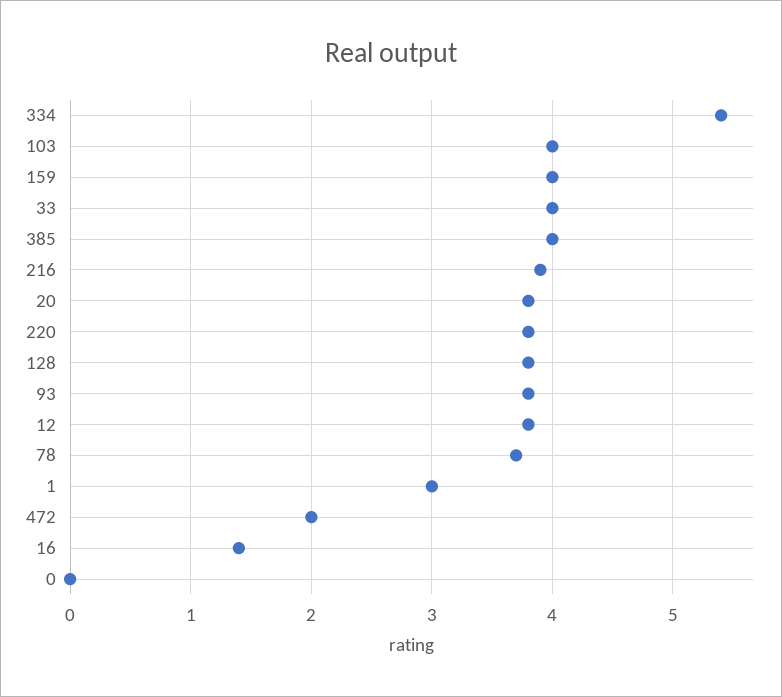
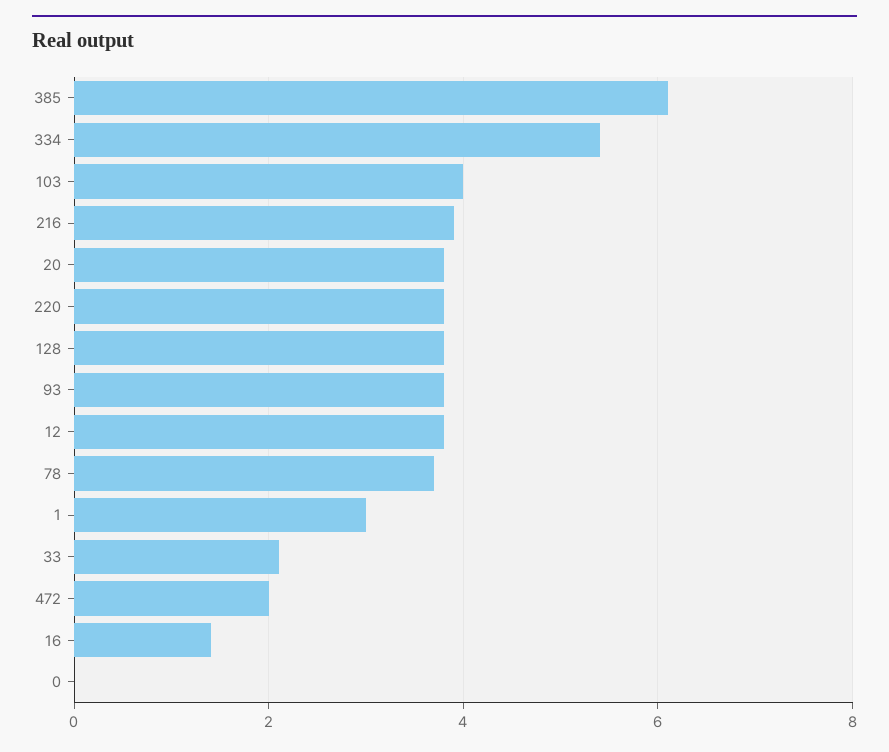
  {
    "334": 5.4,
    "103": 4,
-   "159": 4,
-   "33": 4,
+   "33": 2,
-   "385": 4,
+   "385": 6,
    "216": 3.9,
    "20": 3.8,
    "220": 3.8,
    "128": 3.8,
    "93": 3.8,
    "12": 3.8,
    "78": 3.7,
    "1": 3,
    "472": 2,
    "16": 1.4,
    "0": 0
  }

